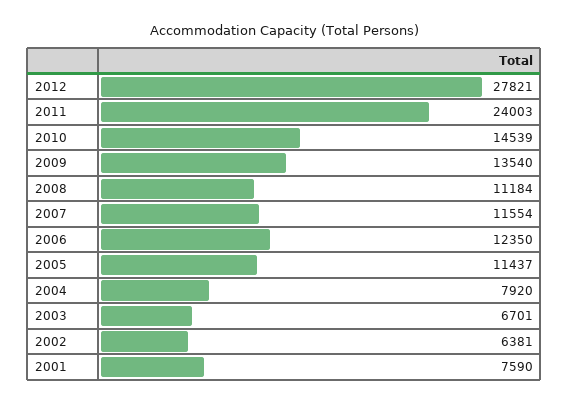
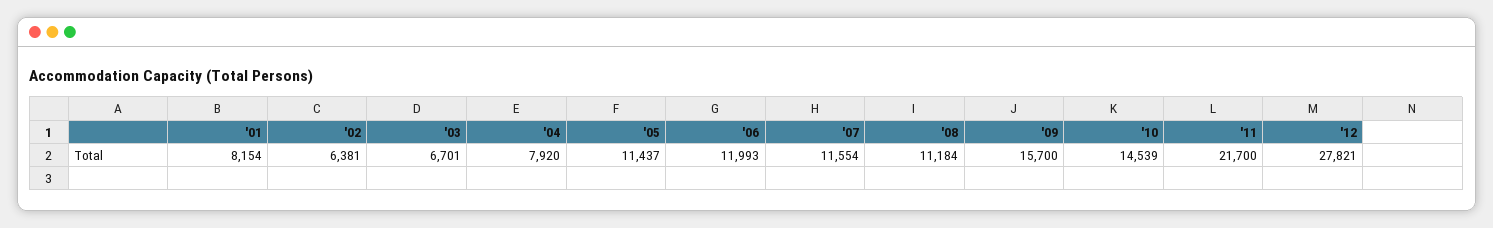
  {
    "2012": 27821,
-   "2011": 24003,
+   "2011": 21700,
    "2010": 14539,
-   "2009": 13540,
+   "2009": 15700,
    "2008": 11184,
    "2007": 11554,
-   "2006": 12350,
+   "2006": 11993,
    "2005": 11437,
    "2004": 7920,
    "2003": 6701,
    "2002": 6381,
-   "2001": 7590
+   "2001": 8154
  }

